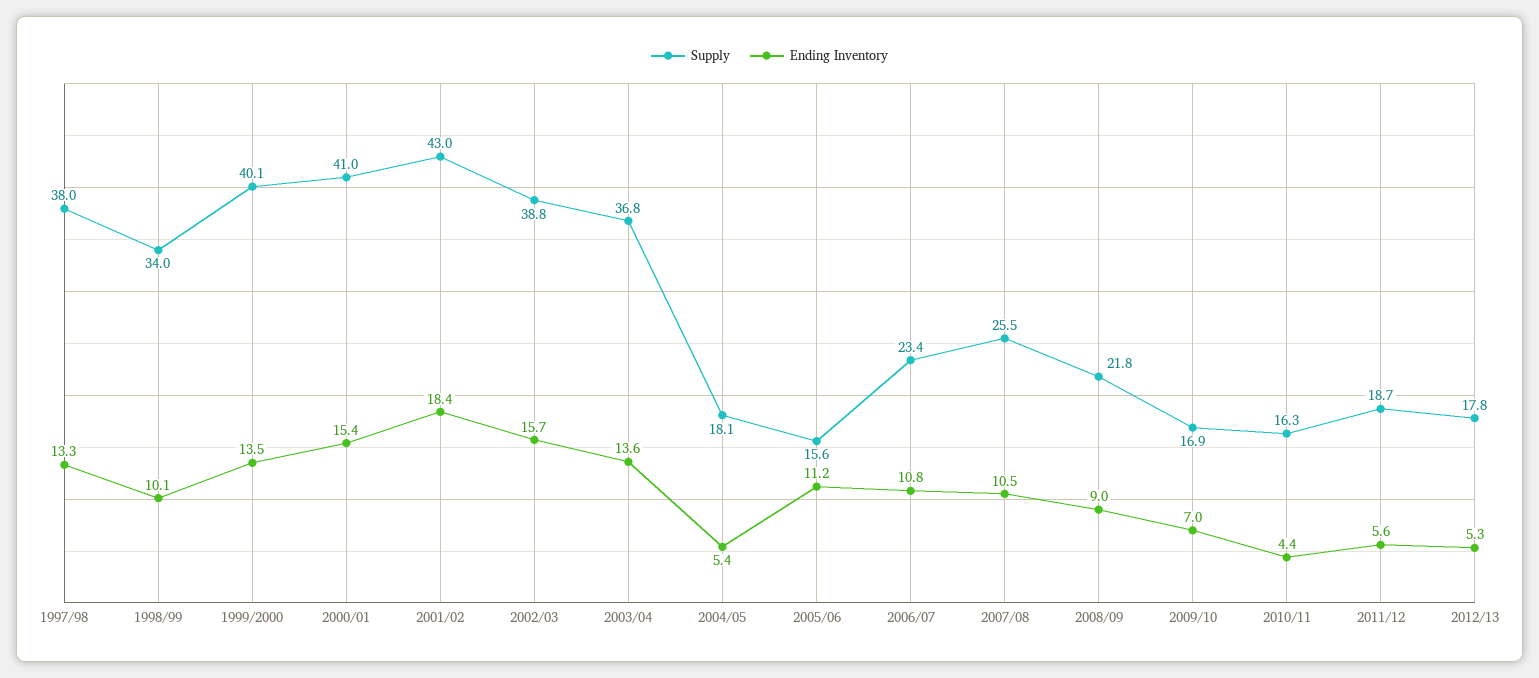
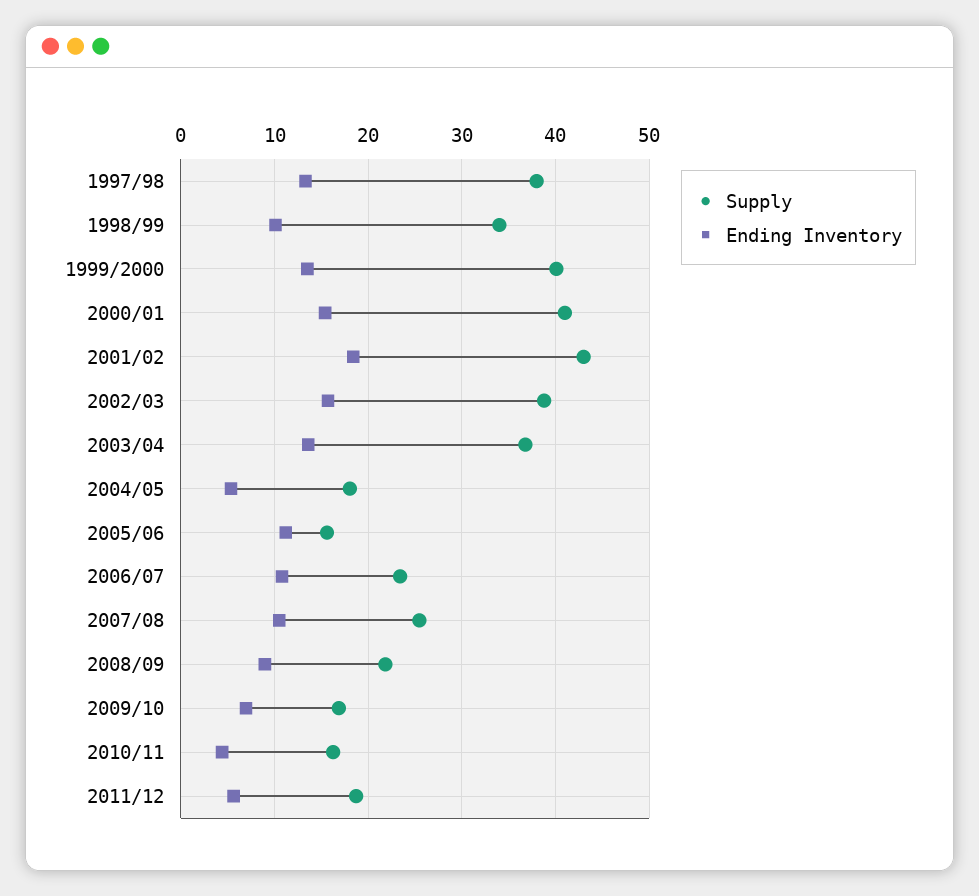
  {
    "Supply": {
      "1997/98": 38,
      "1998/99": 34,
      "1999/2000": 40.1,
      "2000/01": 41,
      "2001/02": 43,
      "2002/03": 38.8,
      "2003/04": 36.8,
      "2004/05": 18.1,
      "2005/06": 15.6,
      "2006/07": 23.4,
      "2007/08": 25.5,
      "2008/09": 21.8,
      "2009/10": 16.9,
      "2010/11": 16.3,
-     "2011/12": 18.7,
+     "2011/12": 18.7
-     "2012/13": 17.8
    },
    "Ending Inventory": {
      "1997/98": 13.3,
      "1998/99": 10.1,
      "1999/2000": 13.5,
      "2000/01": 15.4,
      "2001/02": 18.4,
      "2002/03": 15.7,
      "2003/04": 13.6,
      "2004/05": 5.4,
      "2005/06": 11.2,
      "2006/07": 10.8,
      "2007/08": 10.5,
      "2008/09": 9,
      "2009/10": 7,
      "2010/11": 4.4,
-     "2011/12": 5.6,
+     "2011/12": 5.6
-     "2012/13": 5.3
    }
  }

